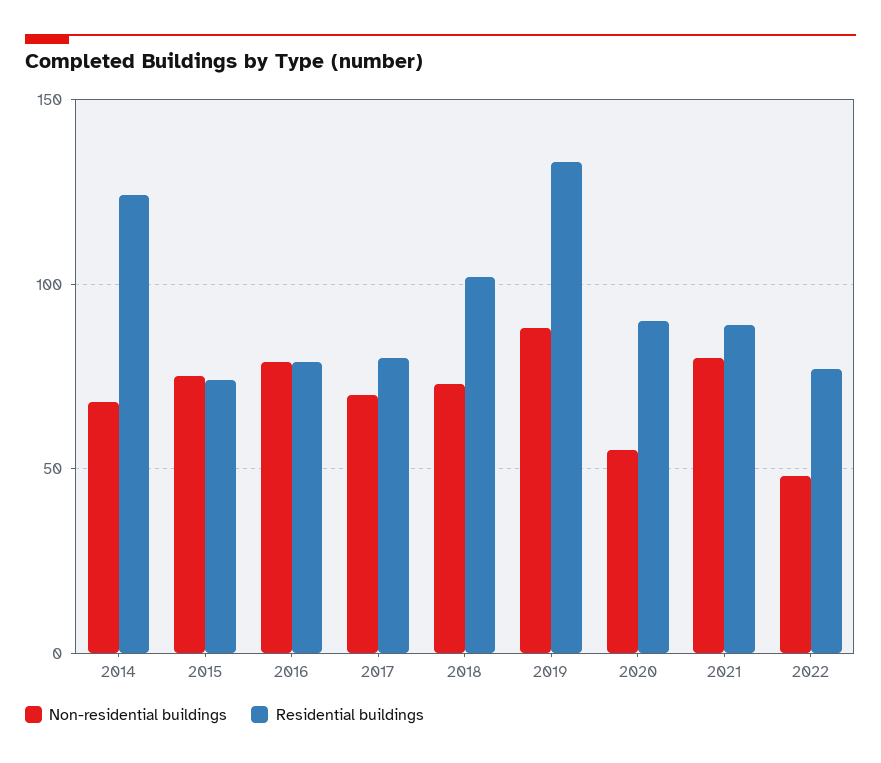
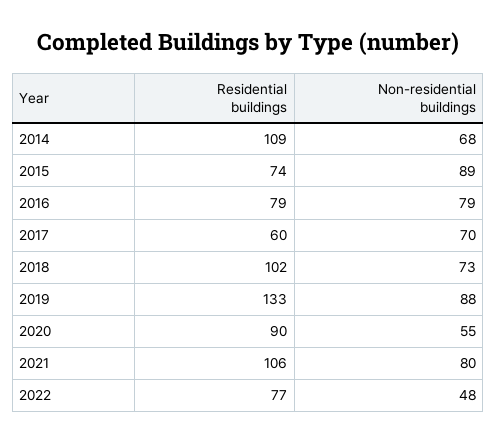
  {
    "Non-residential buildings": {
      "2014": 68,
-     "2015": 75,
+     "2015": 89,
      "2016": 79,
      "2017": 70,
      "2018": 73,
      "2019": 88,
      "2020": 55,
      "2021": 80,
      "2022": 48
    },
    "Residential buildings": {
-     "2014": 125,
+     "2014": 109,
      "2015": 74,
      "2016": 79,
-     "2017": 80,
+     "2017": 60,
      "2018": 102,
      "2019": 133,
      "2020": 90,
-     "2021": 90,
+     "2021": 106,
      "2022": 77
    }
  }

